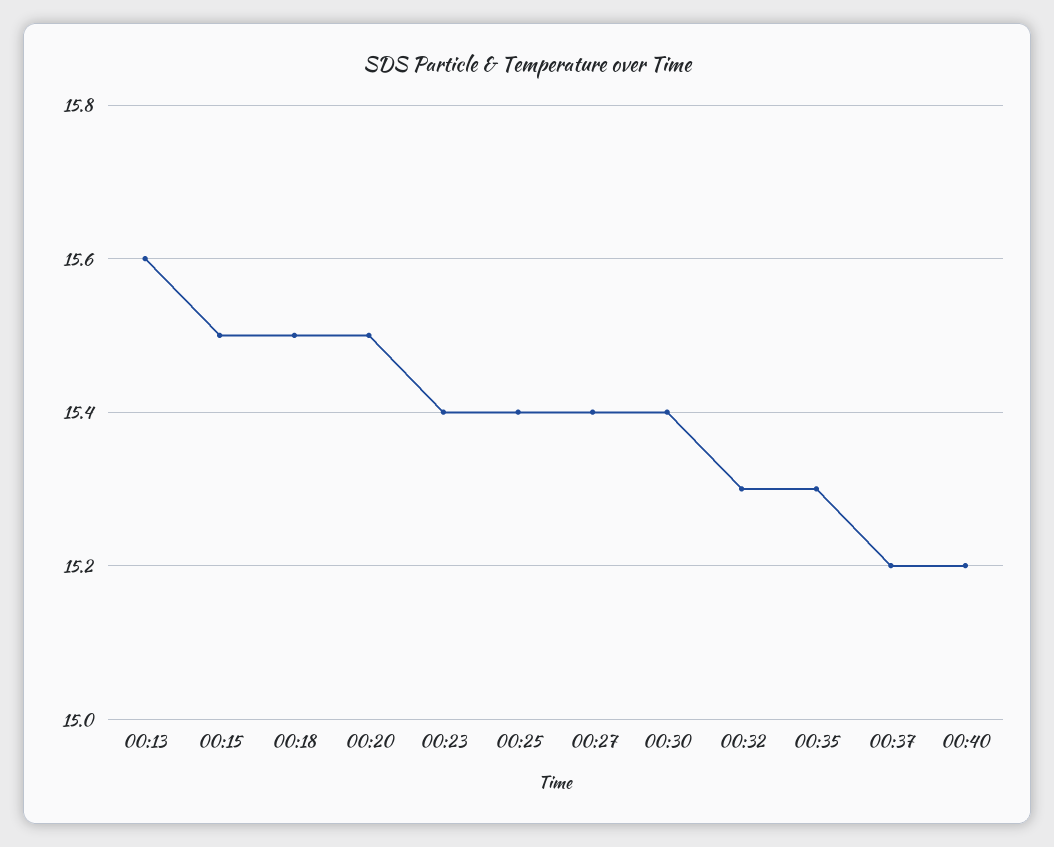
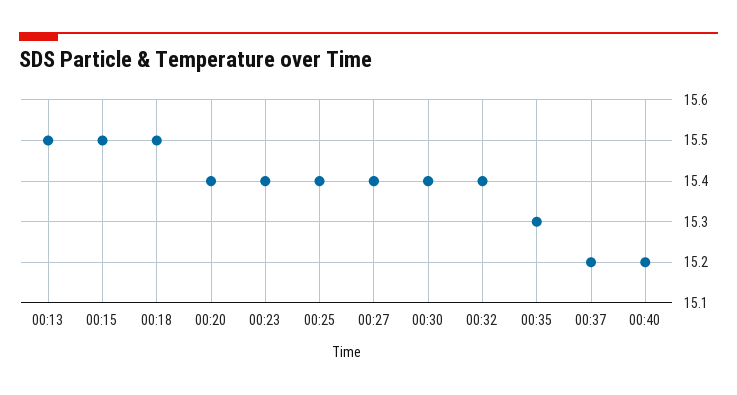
  {
-   "00:13": 15.6,
+   "00:13": 15.5,
    "00:15": 15.5,
    "00:18": 15.5,
-   "00:20": 15.5,
+   "00:20": 15.4,
    "00:23": 15.4,
    "00:25": 15.4,
    "00:27": 15.4,
    "00:30": 15.4,
-   "00:32": 15.3,
+   "00:32": 15.4,
    "00:35": 15.3,
    "00:37": 15.2,
    "00:40": 15.2
  }

